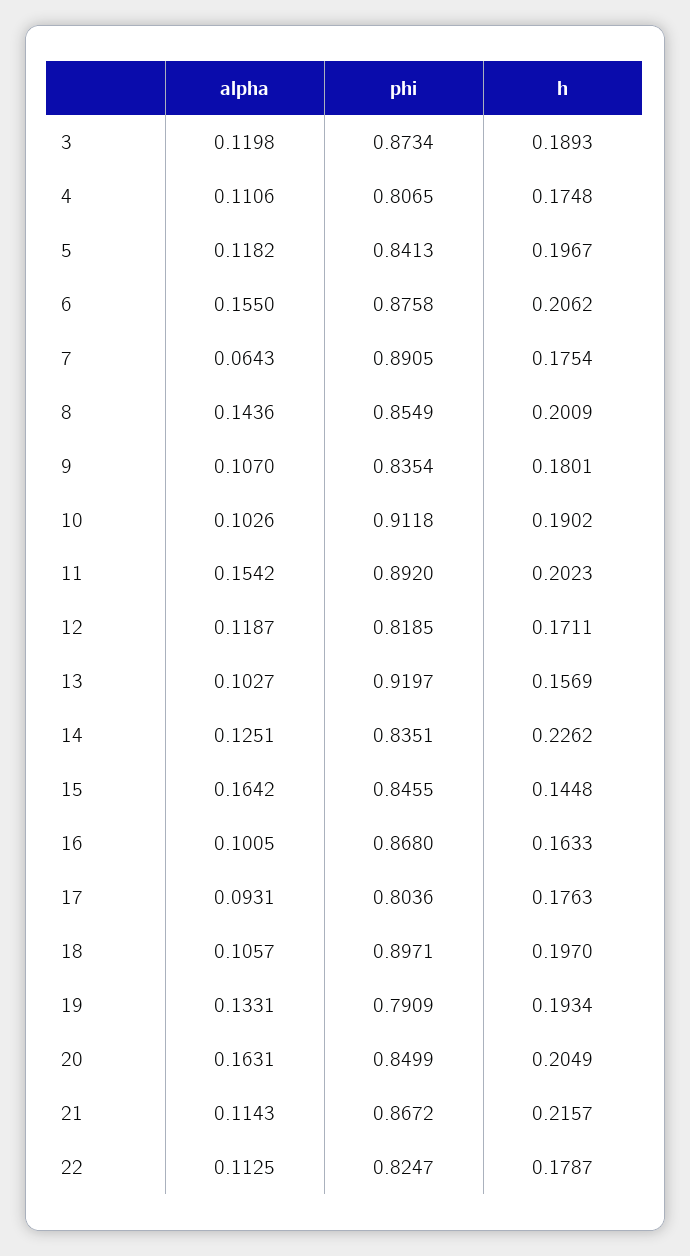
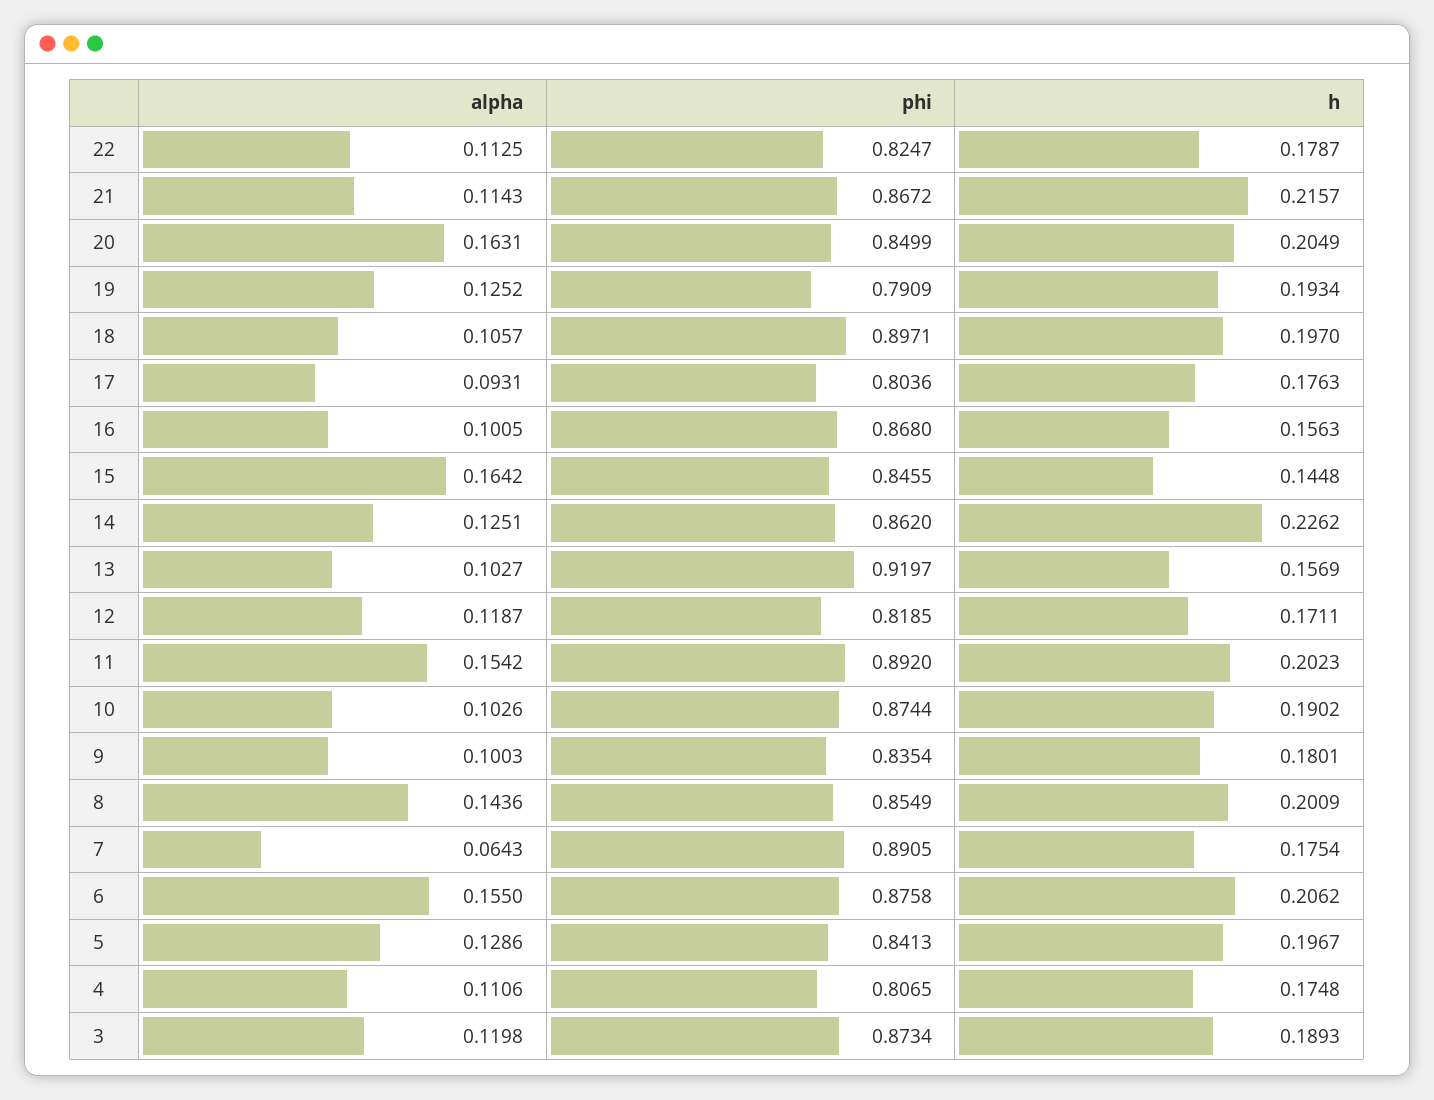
  {
    "alpha": {
      "3": 0.1198,
      "4": 0.1106,
-     "5": 0.1182,
+     "5": 0.1286,
      "6": 0.155,
      "7": 0.0643,
      "8": 0.1436,
-     "9": 0.107,
+     "9": 0.1003,
      "10": 0.1026,
      "11": 0.1542,
      "12": 0.1187,
      "13": 0.1027,
      "14": 0.1251,
      "15": 0.1642,
      "16": 0.1005,
      "17": 0.0931,
      "18": 0.1057,
-     "19": 0.1331,
+     "19": 0.1252,
      "20": 0.1631,
      "21": 0.1143,
      "22": 0.1125
    },
    "phi": {
      "3": 0.8734,
      "4": 0.8065,
      "5": 0.8413,
      "6": 0.8758,
      "7": 0.8905,
      "8": 0.8549,
      "9": 0.8354,
-     "10": 0.9118,
+     "10": 0.8744,
      "11": 0.892,
      "12": 0.8185,
      "13": 0.9197,
-     "14": 0.8351,
+     "14": 0.862,
      "15": 0.8455,
      "16": 0.868,
      "17": 0.8036,
      "18": 0.8971,
      "19": 0.7909,
      "20": 0.8499,
      "21": 0.8672,
      "22": 0.8247
    },
    "h": {
      "3": 0.1893,
      "4": 0.1748,
      "5": 0.1967,
      "6": 0.2062,
      "7": 0.1754,
      "8": 0.2009,
      "9": 0.1801,
      "10": 0.1902,
      "11": 0.2023,
      "12": 0.1711,
      "13": 0.1569,
      "14": 0.2262,
      "15": 0.1448,
-     "16": 0.1633,
+     "16": 0.1563,
      "17": 0.1763,
      "18": 0.197,
      "19": 0.1934,
      "20": 0.2049,
      "21": 0.2157,
      "22": 0.1787
    }
  }

